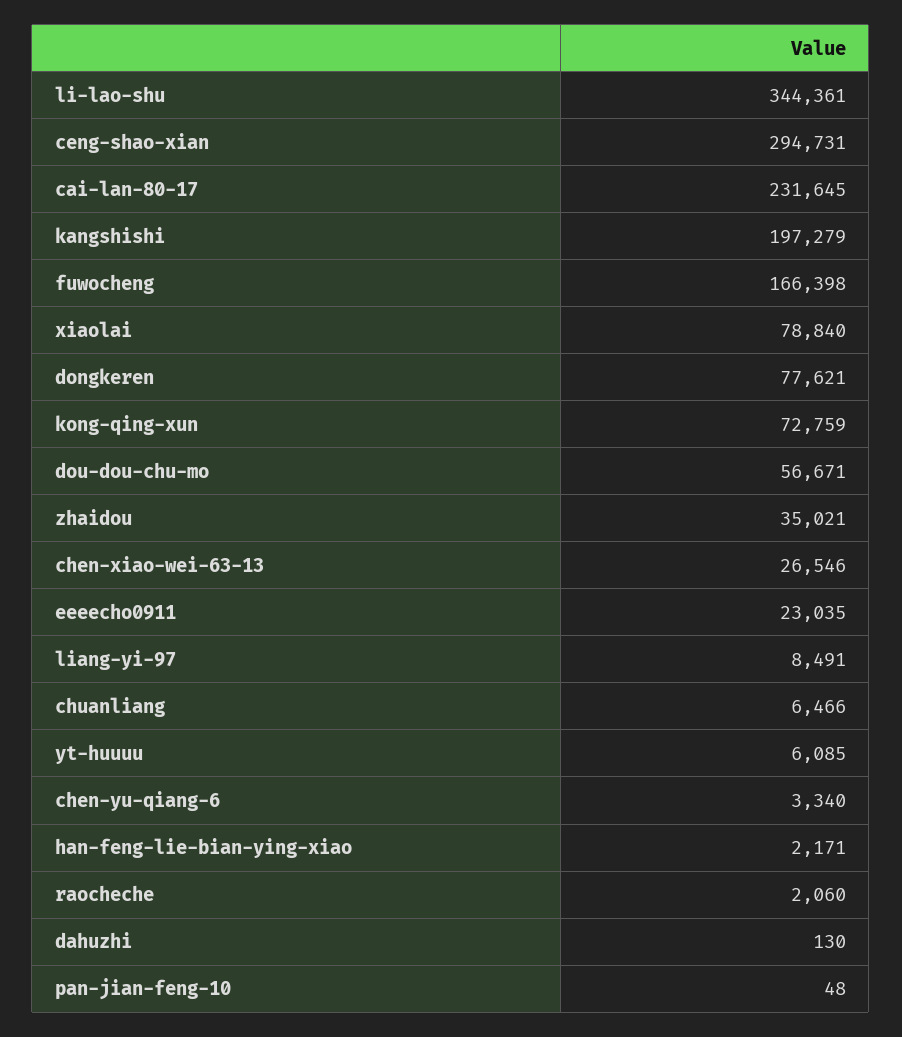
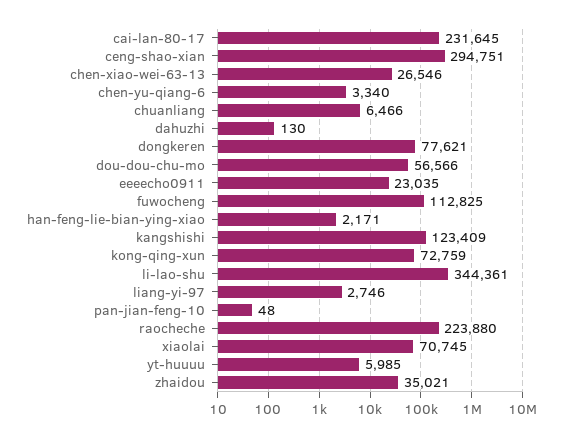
  {
    "li-lao-shu": 344361,
-   "ceng-shao-xian": 294731,
+   "ceng-shao-xian": 294751,
    "cai-lan-80-17": 231645,
-   "kangshishi": 197279,
+   "kangshishi": 123409,
-   "fuwocheng": 166398,
+   "fuwocheng": 112825,
-   "xiaolai": 78840,
+   "xiaolai": 70745,
    "dongkeren": 77621,
    "kong-qing-xun": 72759,
-   "dou-dou-chu-mo": 56671,
+   "dou-dou-chu-mo": 56566,
    "zhaidou": 35021,
    "chen-xiao-wei-63-13": 26546,
    "eeeecho0911": 23035,
-   "liang-yi-97": 8491,
+   "liang-yi-97": 2746,
    "chuanliang": 6466,
-   "yt-huuuu": 6085,
+   "yt-huuuu": 5985,
    "chen-yu-qiang-6": 3340,
    "han-feng-lie-bian-ying-xiao": 2171,
-   "raocheche": 2060,
+   "raocheche": 223880,
    "dahuzhi": 130,
    "pan-jian-feng-10": 48
  }

